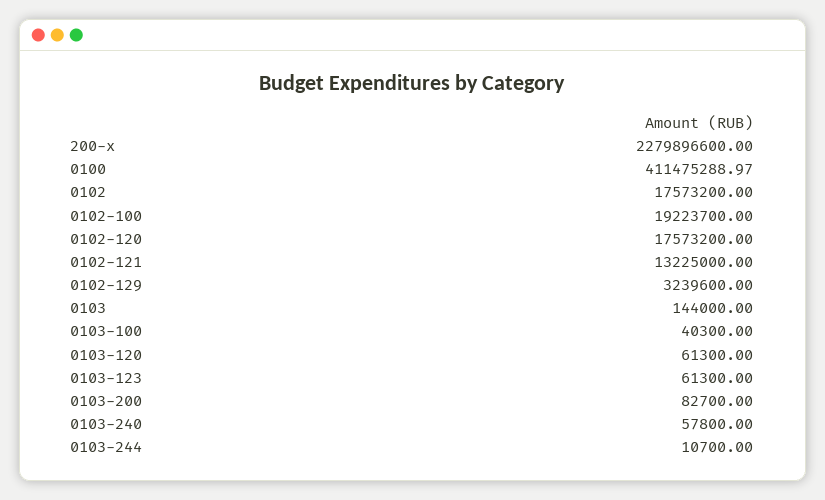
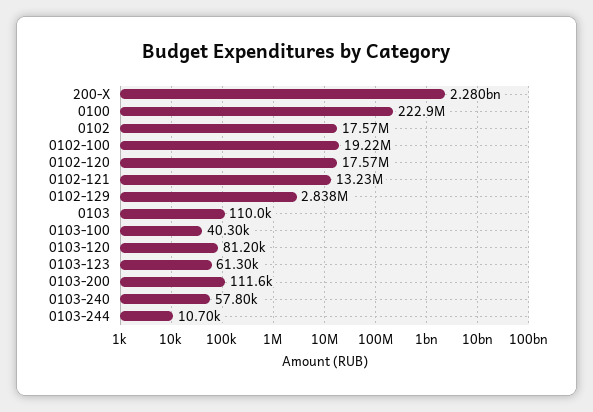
  {
    "200-х": 2279896600,
-   "0100": 411475288.97,
+   "0100": 222900000,
    "0102": 17573200,
    "0102-100": 19223700,
    "0102-120": 17573200,
    "0102-121": 13225000,
-   "0102-129": 3239600,
+   "0102-129": 2838000,
-   "0103": 144000,
+   "0103": 110000,
    "0103-100": 40300,
-   "0103-120": 61300,
+   "0103-120": 81200,
    "0103-123": 61300,
-   "0103-200": 82700,
+   "0103-200": 111600,
    "0103-240": 57800,
    "0103-244": 10700
  }

